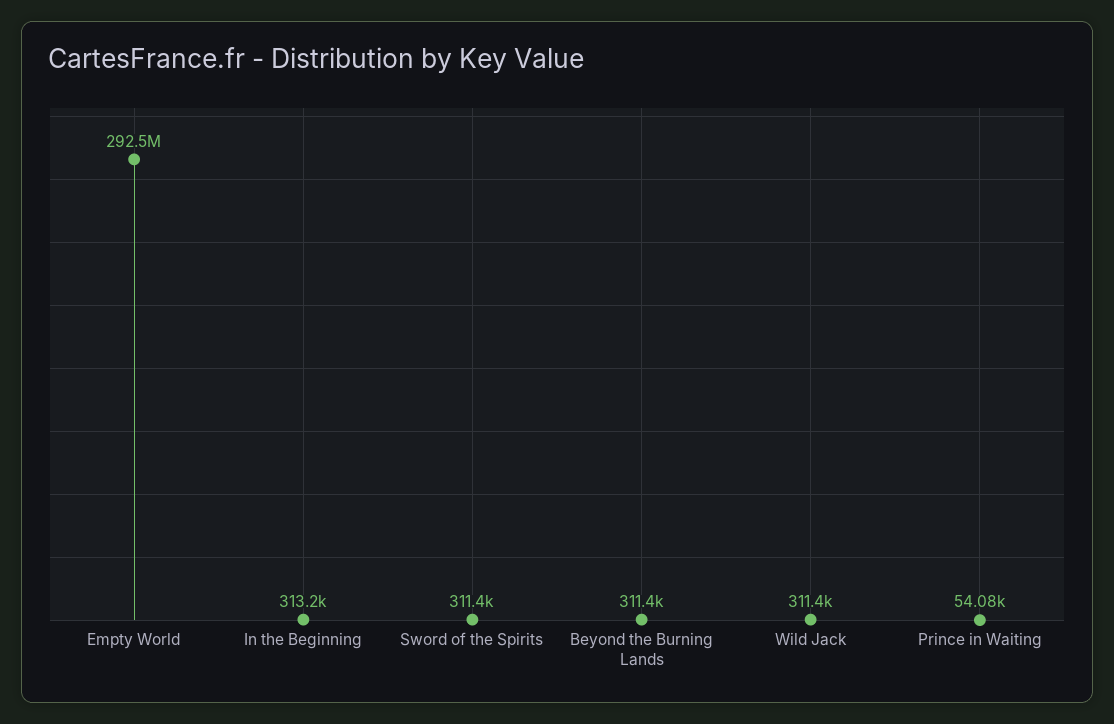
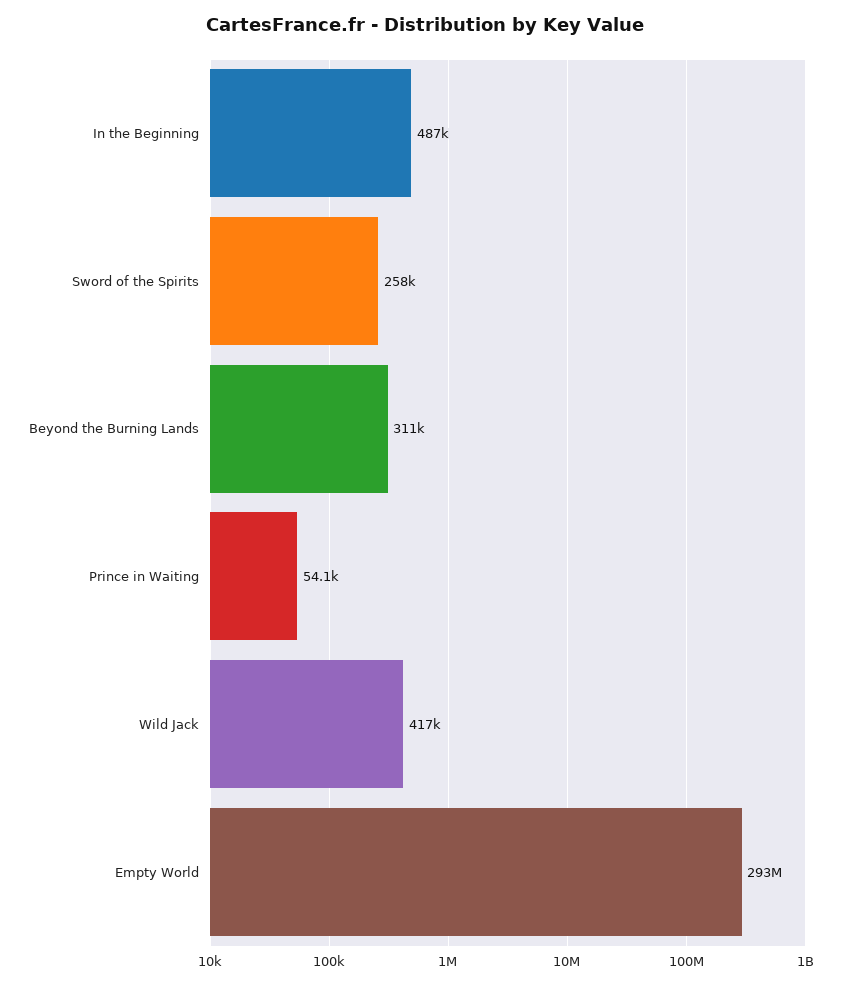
  {
    "Empty World": 292500000,
-   "In the Beginning": 313200,
+   "In the Beginning": 487000,
-   "Sword of the Spirits": 311400,
+   "Sword of the Spirits": 258000,
    "Beyond the Burning Lands": 311400,
-   "Wild Jack": 311400,
+   "Wild Jack": 417000,
    "Prince in Waiting": 54080
  }

